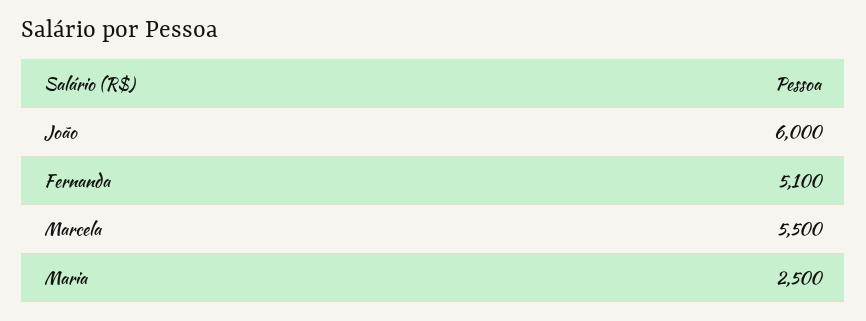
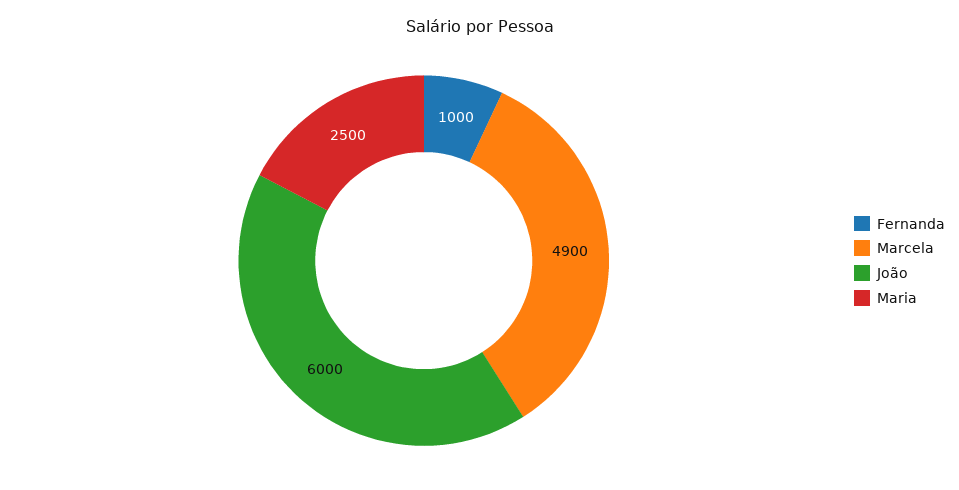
  {
    "João": 6000,
-   "Fernanda": 5100,
+   "Fernanda": 1000,
-   "Marcela": 5500,
+   "Marcela": 4900,
    "Maria": 2500
  }

